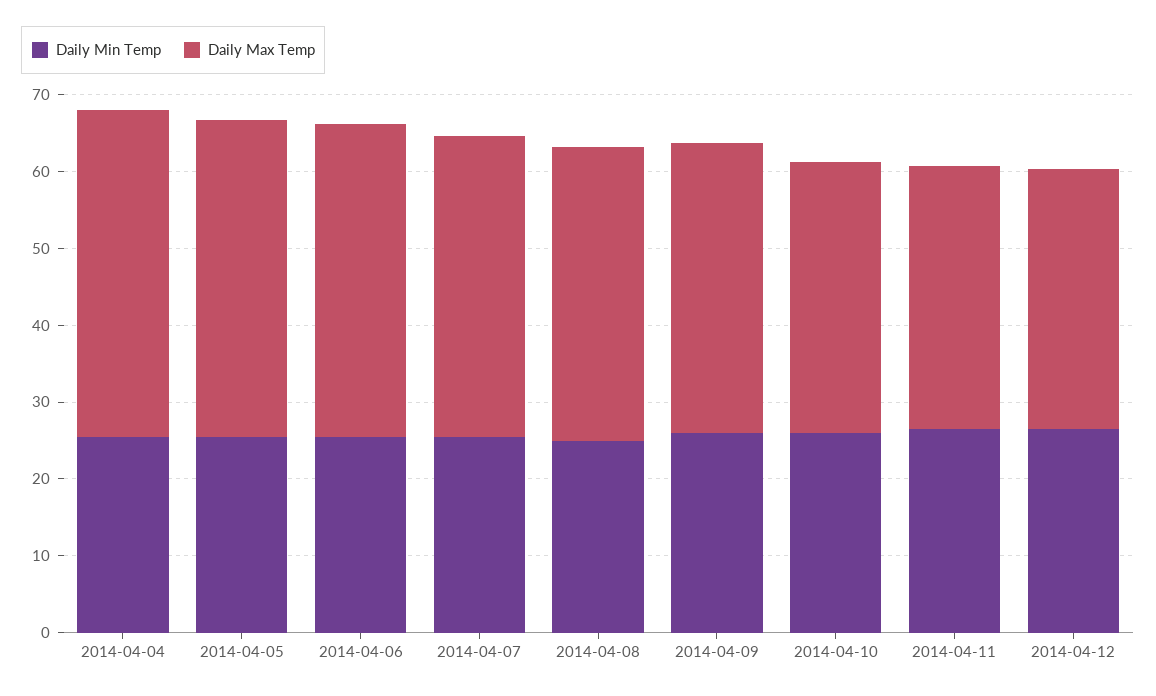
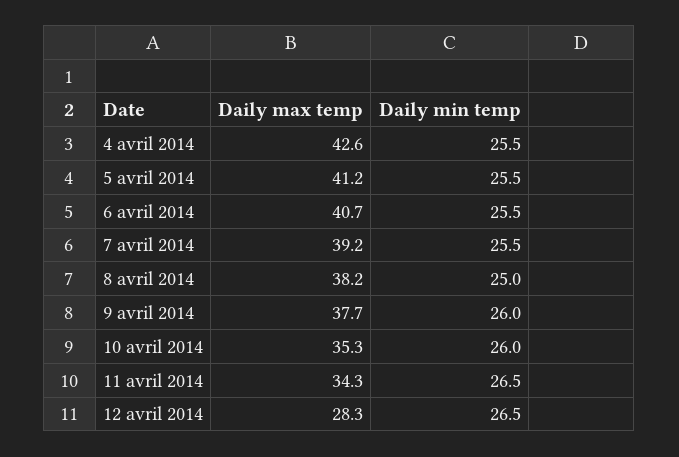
  {
    "Daily Min Temp": {
      "2014-04-04": 25.5,
      "2014-04-05": 25.5,
      "2014-04-06": 25.5,
      "2014-04-07": 25.5,
      "2014-04-08": 25,
      "2014-04-09": 26,
      "2014-04-10": 26,
      "2014-04-11": 26.5,
      "2014-04-12": 26.5
    },
    "Daily Max Temp": {
      "2014-04-04": 42.6,
      "2014-04-05": 41.2,
      "2014-04-06": 40.7,
      "2014-04-07": 39.2,
      "2014-04-08": 38.2,
      "2014-04-09": 37.7,
      "2014-04-10": 35.3,
      "2014-04-11": 34.3,
-     "2014-04-12": 34
+     "2014-04-12": 28.3
    }
  }

